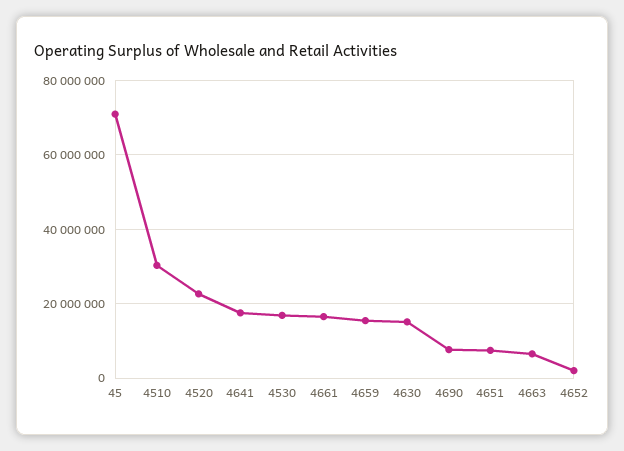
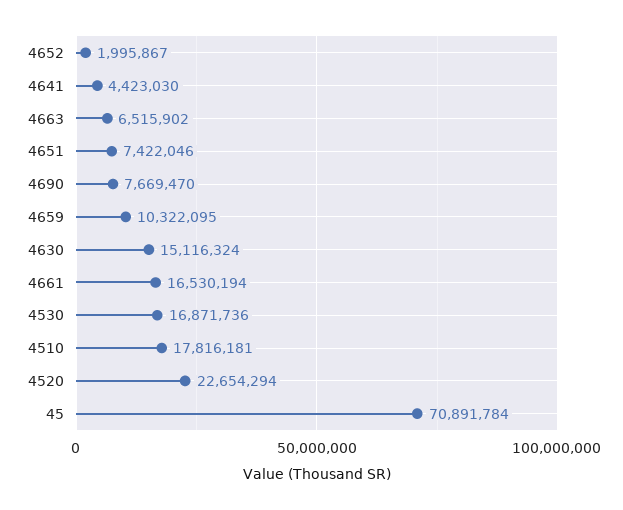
  {
    "45": 70891784,
-   "4510": 30000000,
+   "4510": 17816181,
    "4520": 22654294,
-   "4641": 18000000,
+   "4641": 4423030,
    "4530": 16871736,
    "4661": 16530194,
-   "4659": 16000000,
+   "4659": 10322095,
    "4630": 15116324,
    "4690": 7669470,
    "4651": 7422046,
    "4663": 6515902,
    "4652": 1995867
  }

